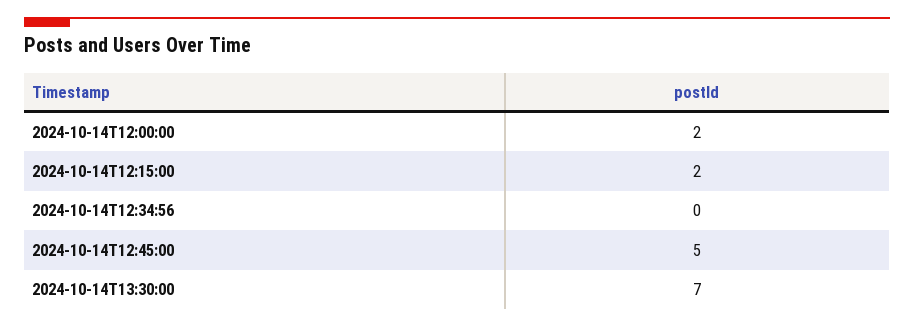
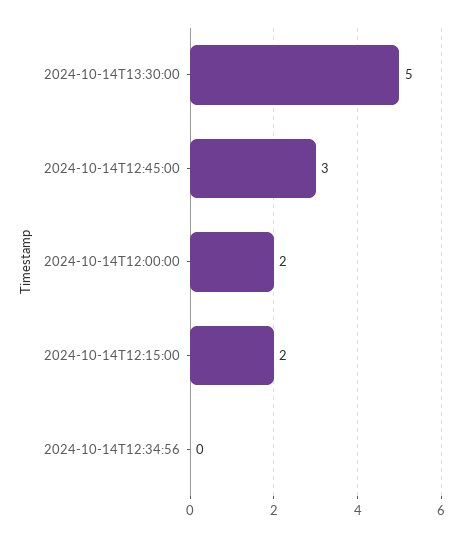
  {
    "2024-10-14T12:00:00": 2,
    "2024-10-14T12:15:00": 2,
    "2024-10-14T12:34:56": 0,
-   "2024-10-14T12:45:00": 5,
+   "2024-10-14T12:45:00": 3,
-   "2024-10-14T13:30:00": 7
+   "2024-10-14T13:30:00": 5
  }

